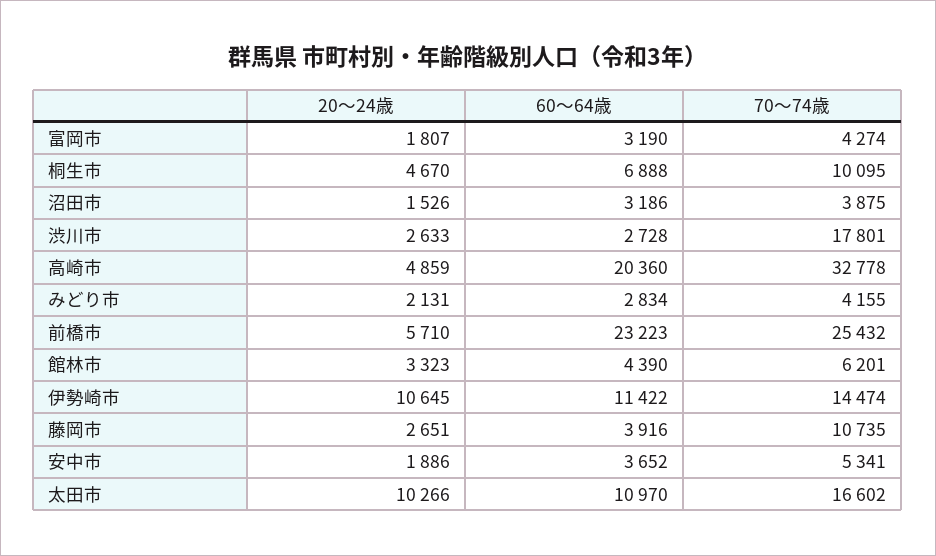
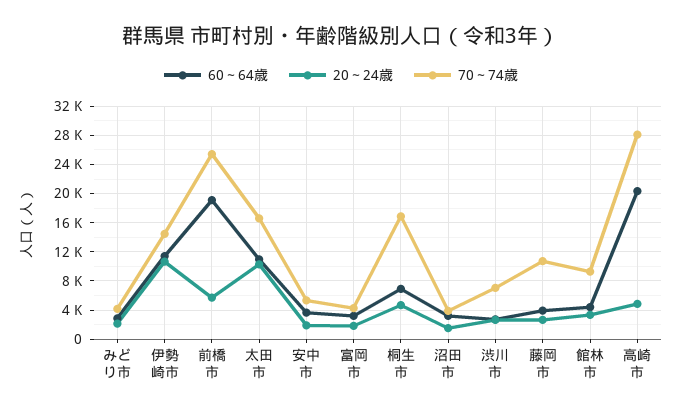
  {
    "20～24歳": {
      "富岡市": 1807,
      "桐生市": 4670,
      "沼田市": 1526,
      "渋川市": 2633,
      "高崎市": 4859,
      "みどり市": 2131,
      "前橋市": 5710,
      "館林市": 3323,
      "伊勢崎市": 10645,
      "藤岡市": 2651,
      "安中市": 1886,
      "太田市": 10266
    },
    "60～64歳": {
      "富岡市": 3190,
      "桐生市": 6888,
      "沼田市": 3186,
      "渋川市": 2728,
      "高崎市": 20360,
      "みどり市": 2834,
-     "前橋市": 23223,
+     "前橋市": 19000,
      "館林市": 4390,
      "伊勢崎市": 11422,
      "藤岡市": 3916,
      "安中市": 3652,
      "太田市": 10970
    },
    "70～74歳": {
      "富岡市": 4274,
-     "桐生市": 10095,
+     "桐生市": 17000,
      "沼田市": 3875,
-     "渋川市": 17801,
+     "渋川市": 7000,
-     "高崎市": 32778,
+     "高崎市": 28000,
      "みどり市": 4155,
      "前橋市": 25432,
-     "館林市": 6201,
+     "館林市": 9000,
      "伊勢崎市": 14474,
      "藤岡市": 10735,
      "安中市": 5341,
      "太田市": 16602
    }
  }

